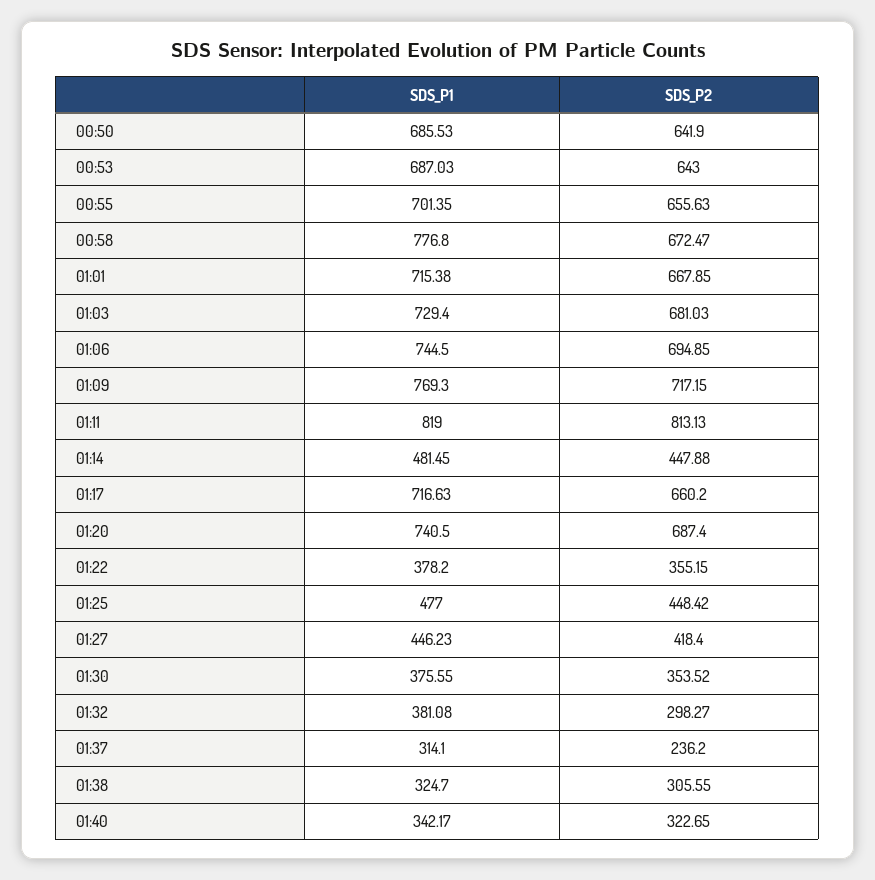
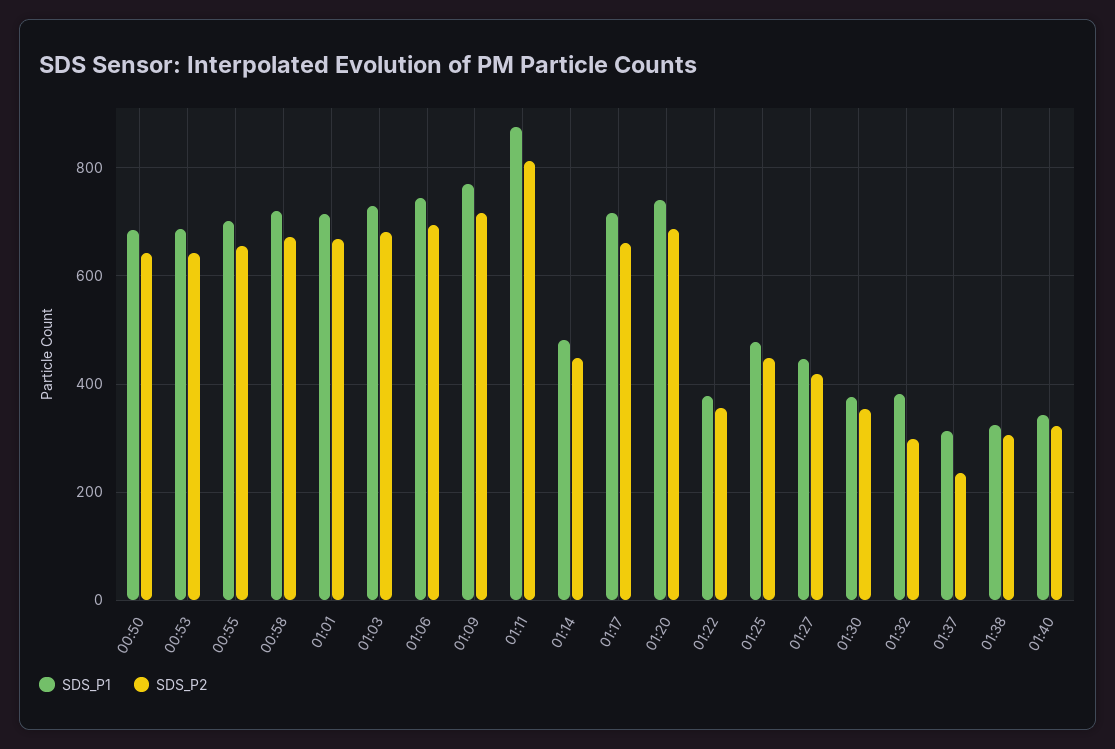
  {
    "SDS_P1": {
      "00:50": 685.53,
      "00:53": 687.03,
      "00:55": 701.35,
-     "00:58": 776.8,
+     "00:58": 720,
      "01:01": 715.38,
      "01:03": 729.4,
      "01:06": 744.5,
      "01:09": 769.3,
-     "01:11": 819,
+     "01:11": 880,
      "01:14": 481.45,
      "01:17": 716.63,
      "01:20": 740.5,
      "01:22": 378.2,
      "01:25": 477,
      "01:27": 446.23,
      "01:30": 375.55,
      "01:32": 381.08,
      "01:37": 314.1,
      "01:38": 324.7,
      "01:40": 342.17
    },
    "SDS_P2": {
      "00:50": 641.9,
      "00:53": 643,
      "00:55": 655.63,
      "00:58": 672.47,
      "01:01": 667.85,
      "01:03": 681.03,
      "01:06": 694.85,
      "01:09": 717.15,
      "01:11": 813.13,
      "01:14": 447.88,
      "01:17": 660.2,
      "01:20": 687.4,
      "01:22": 355.15,
      "01:25": 448.42,
      "01:27": 418.4,
      "01:30": 353.52,
      "01:32": 298.27,
      "01:37": 236.2,
      "01:38": 305.55,
      "01:40": 322.65
    }
  }

